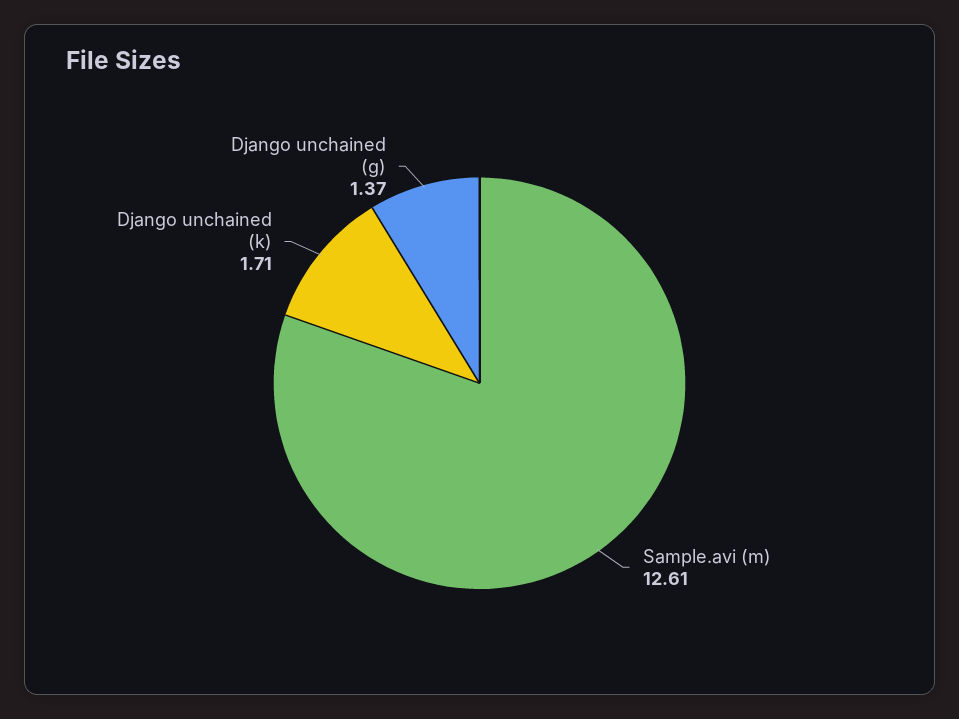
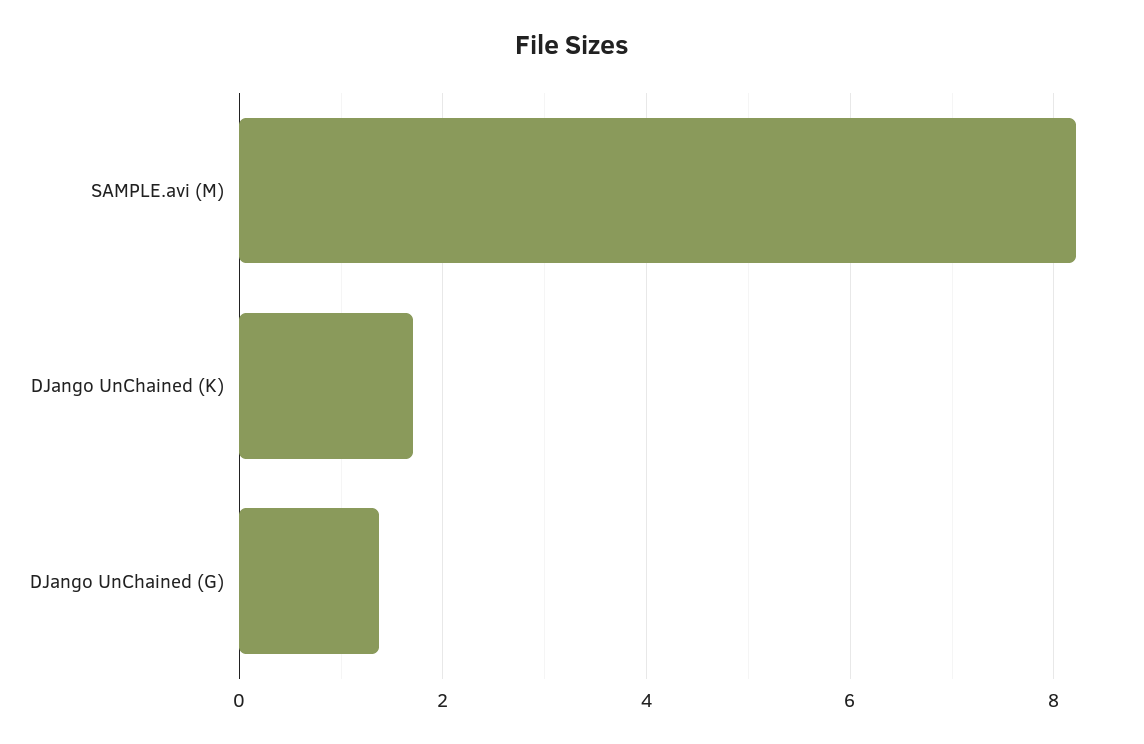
  {
-   "Sample.avi (m)": 12.61,
+   "Sample.avi (m)": 8.2,
    "Django unchained (k)": 1.71,
    "Django unchained (g)": 1.37
  }

